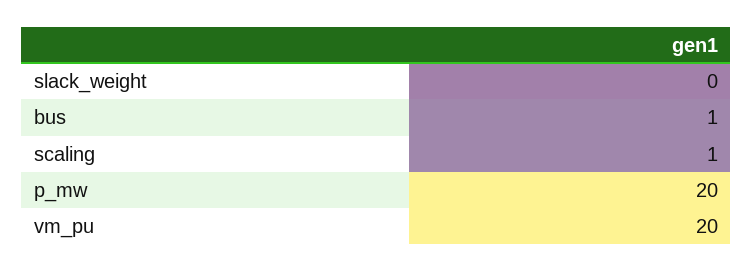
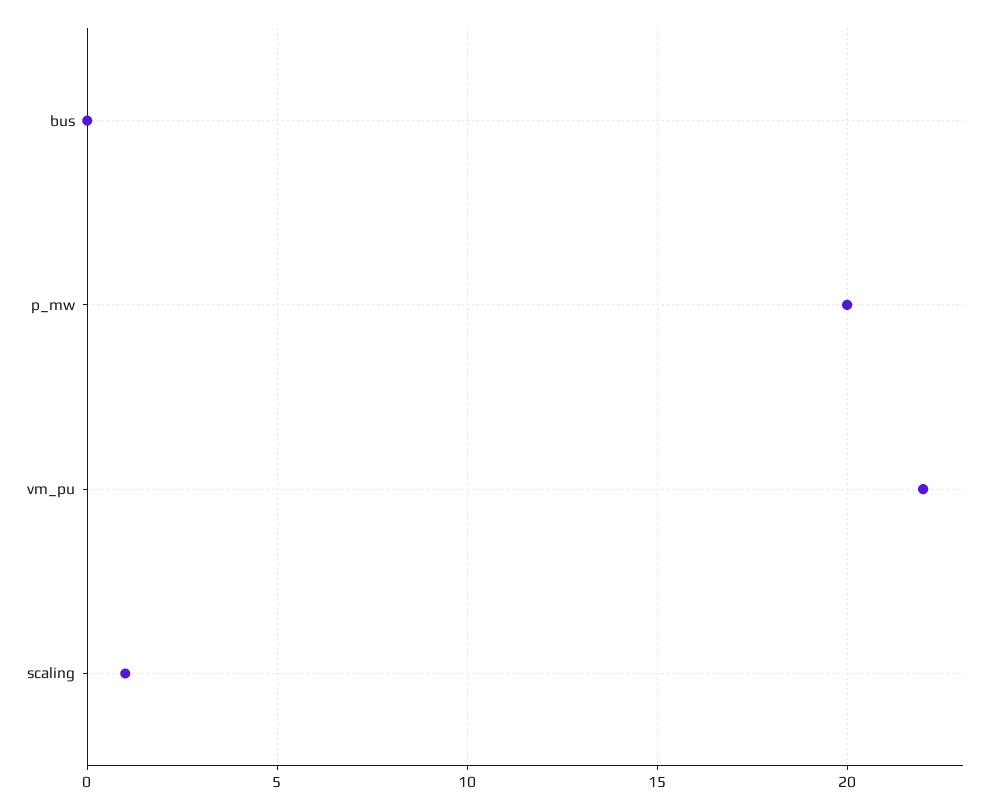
  {
-   "slack_weight": 0,
-   "bus": 1,
+   "bus": 0,
    "scaling": 1,
    "p_mw": 20,
-   "vm_pu": 20
+   "vm_pu": 22
  }

